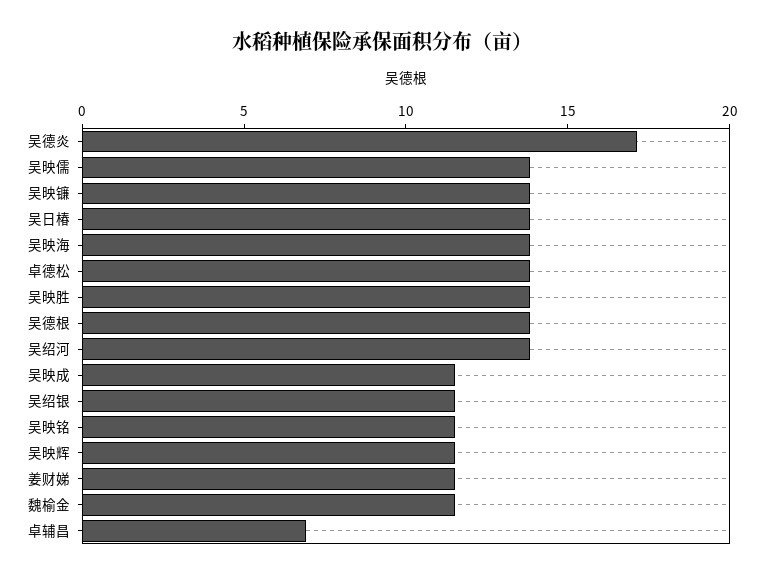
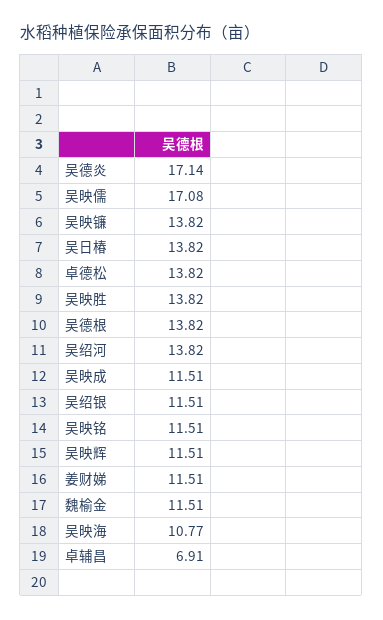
  {
    "吴德炎": 17.14,
-   "吴映儒": 14,
+   "吴映儒": 17.08,
    "吴映镰": 13.82,
    "吴日椿": 13.82,
-   "吴映海": 14,
+   "吴映海": 10.77,
    "卓德松": 13.82,
    "吴映胜": 13.82,
    "吴德根": 13.82,
    "吴绍河": 13.82,
    "吴映成": 11.51,
    "吴绍银": 11.51,
    "吴映铭": 11.51,
    "吴映辉": 11.51,
    "姜财娣": 11.51,
    "魏榆金": 11.51,
    "卓辅昌": 6.91
  }

